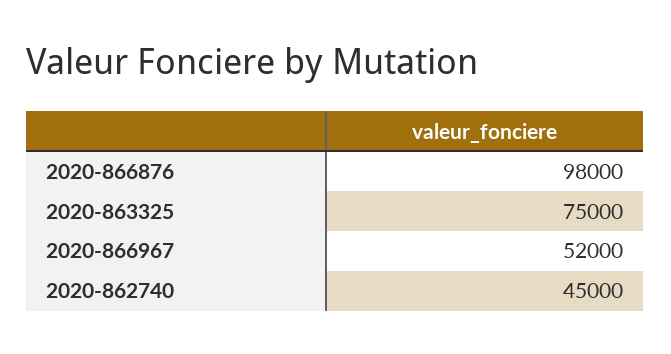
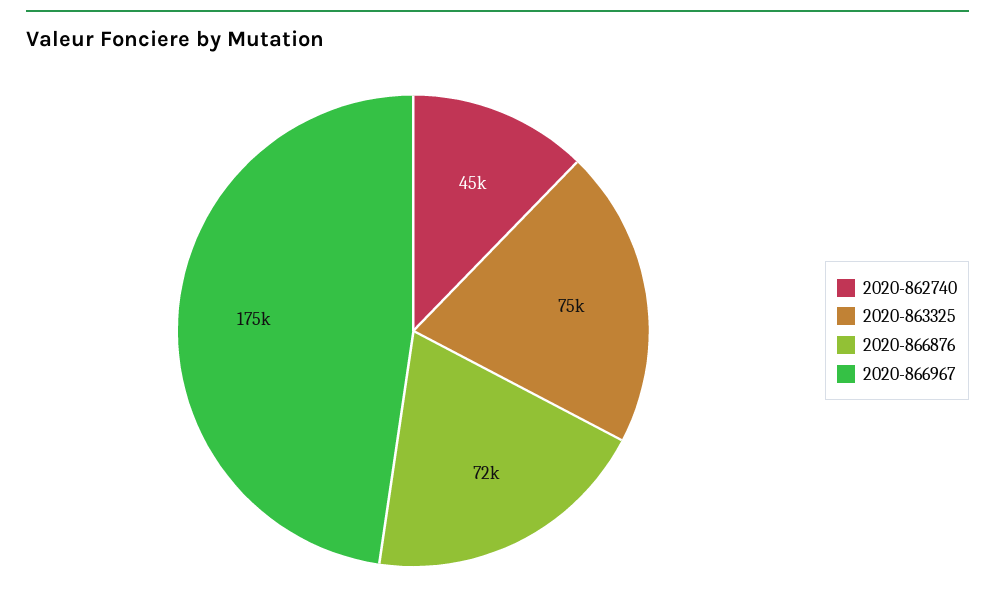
  {
-   "2020-866876": 98000,
+   "2020-866876": 72000,
    "2020-863325": 75000,
-   "2020-866967": 52000,
+   "2020-866967": 175000,
    "2020-862740": 45000
  }

